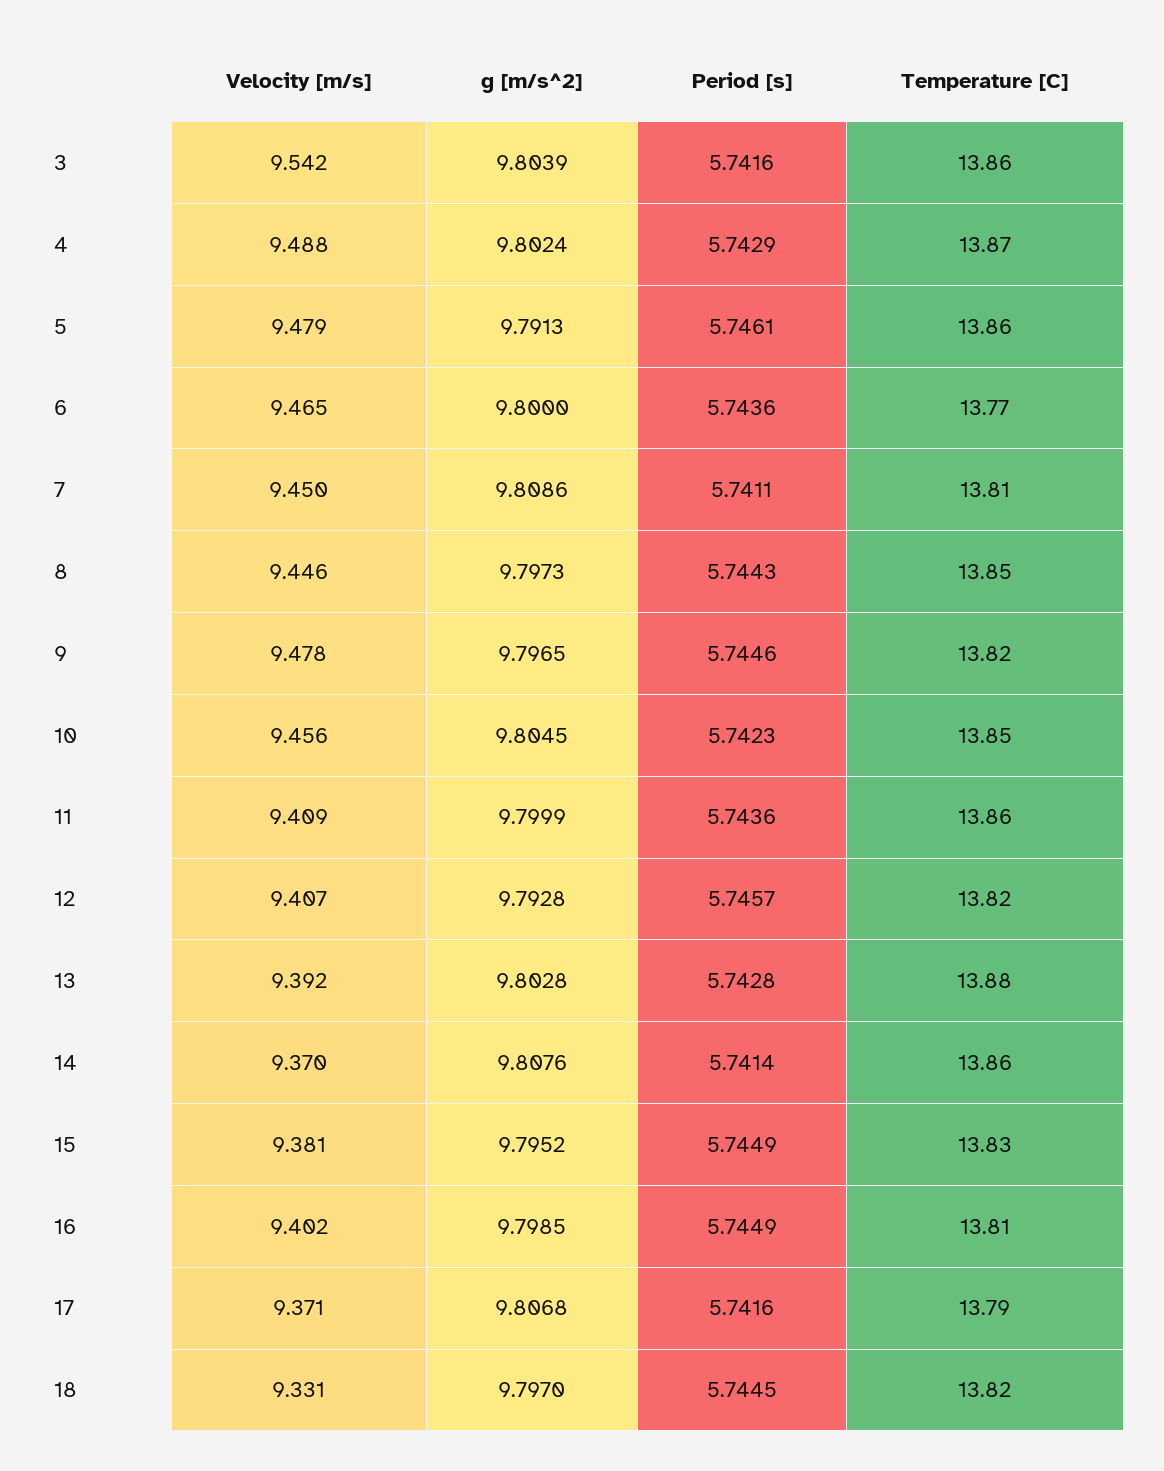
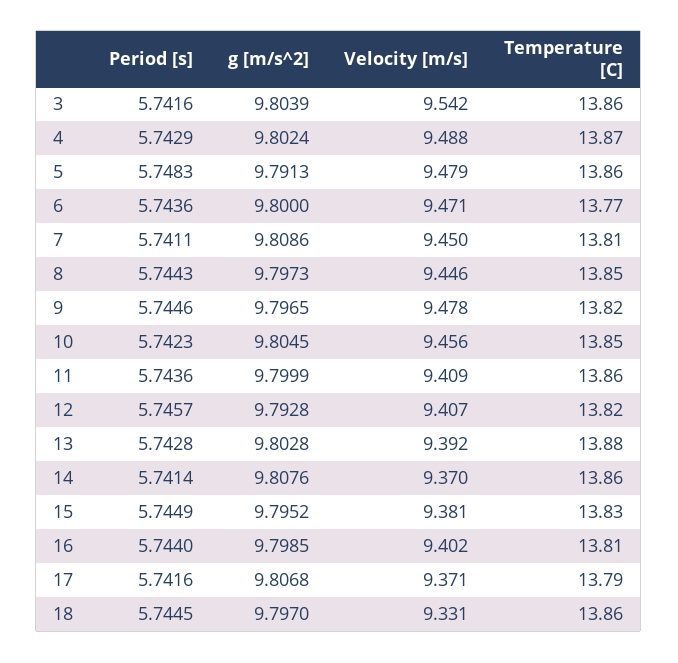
  {
    "Velocity [m/s]": {
      "3": 9.542,
      "4": 9.488,
      "5": 9.479,
-     "6": 9.465,
+     "6": 9.471,
      "7": 9.45,
      "8": 9.446,
      "9": 9.478,
      "10": 9.456,
      "11": 9.409,
      "12": 9.407,
      "13": 9.392,
      "14": 9.37,
      "15": 9.381,
      "16": 9.402,
      "17": 9.371,
      "18": 9.331
    },
    "g [m/s^2]": {
      "3": 9.8039,
      "4": 9.8024,
      "5": 9.7913,
      "6": 9.8,
      "7": 9.8086,
      "8": 9.7973,
      "9": 9.7965,
      "10": 9.8045,
      "11": 9.7999,
      "12": 9.7928,
      "13": 9.8028,
      "14": 9.8076,
      "15": 9.7952,
      "16": 9.7985,
      "17": 9.8068,
      "18": 9.797
    },
    "Period [s]": {
      "3": 5.7416,
      "4": 5.7429,
-     "5": 5.7461,
+     "5": 5.7483,
      "6": 5.7436,
      "7": 5.7411,
      "8": 5.7443,
      "9": 5.7446,
      "10": 5.7423,
      "11": 5.7436,
      "12": 5.7457,
      "13": 5.7428,
      "14": 5.7414,
      "15": 5.7449,
-     "16": 5.7449,
+     "16": 5.744,
      "17": 5.7416,
      "18": 5.7445
    },
    "Temperature [C]": {
      "3": 13.86,
      "4": 13.87,
      "5": 13.86,
      "6": 13.77,
      "7": 13.81,
      "8": 13.85,
      "9": 13.82,
      "10": 13.85,
      "11": 13.86,
      "12": 13.82,
      "13": 13.88,
      "14": 13.86,
      "15": 13.83,
      "16": 13.81,
      "17": 13.79,
-     "18": 13.82
+     "18": 13.86
    }
  }

